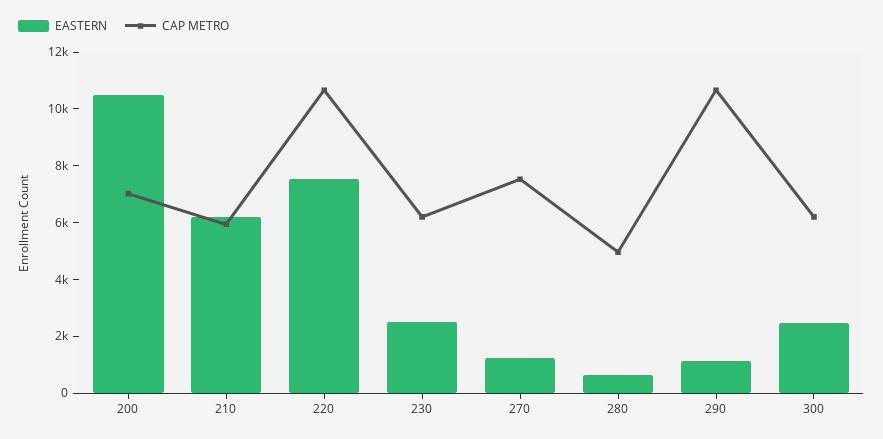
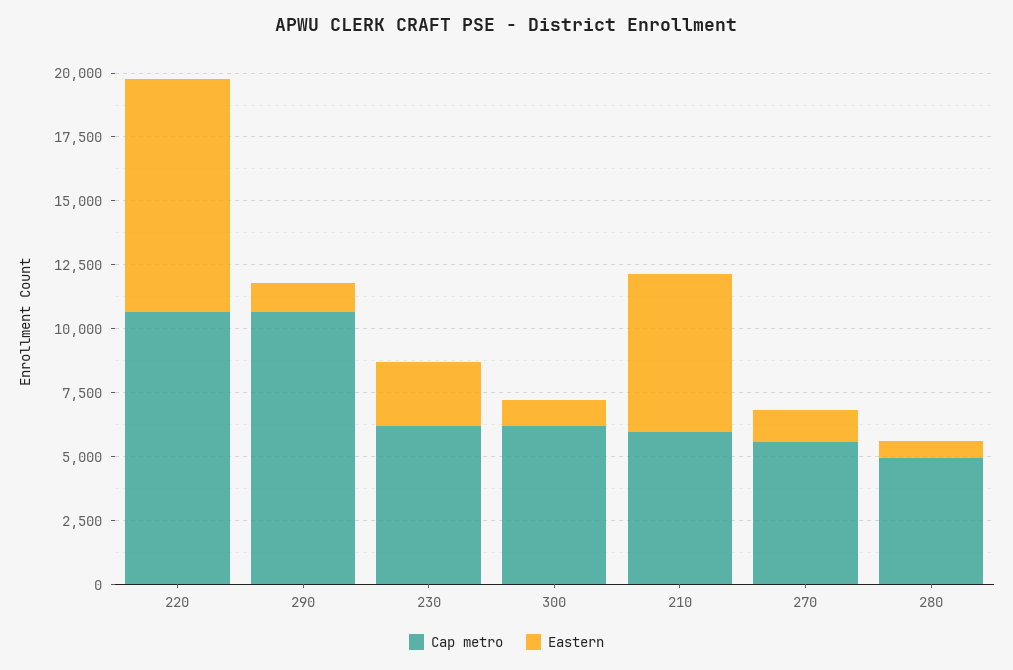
  {
    "EASTERN": {
-     "200": 10500,
      "210": 6000,
-     "220": 7500,
+     "220": 9000,
      "230": 2500,
      "270": 1000,
      "280": 500,
      "290": 1000,
-     "300": 2500
+     "300": 1000
    },
    "CAP METRO": {
-     "200": 7000,
      "210": 6000,
      "220": 10500,
      "230": 6000,
-     "270": 7500,
+     "270": 5500,
      "280": 5000,
      "290": 10500,
      "300": 6000
    }
  }

